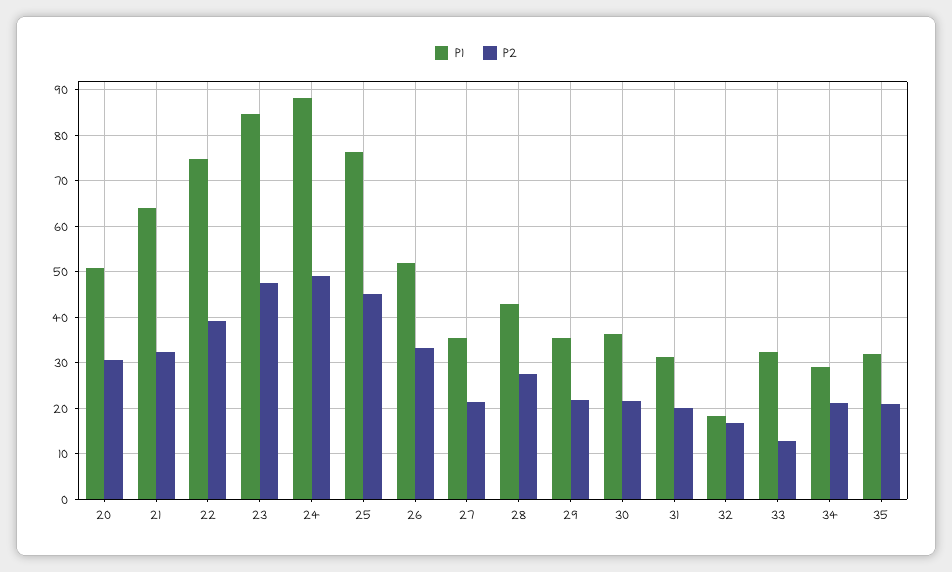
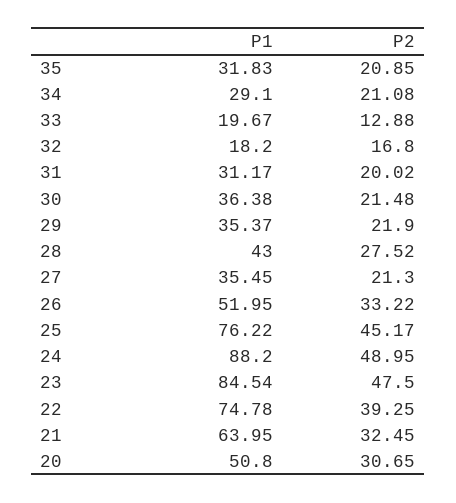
  {
    "P1": {
      "20": 50.8,
      "21": 63.95,
      "22": 74.78,
      "23": 84.54,
      "24": 88.2,
      "25": 76.22,
      "26": 51.95,
      "27": 35.45,
      "28": 43,
      "29": 35.37,
      "30": 36.38,
      "31": 31.17,
      "32": 18.2,
-     "33": 32,
+     "33": 19.67,
      "34": 29.1,
      "35": 31.83
    },
    "P2": {
      "20": 30.65,
      "21": 32.45,
      "22": 39.25,
      "23": 47.5,
      "24": 48.95,
      "25": 45.17,
      "26": 33.22,
      "27": 21.3,
      "28": 27.52,
      "29": 21.9,
      "30": 21.48,
      "31": 20.02,
      "32": 16.8,
      "33": 12.88,
      "34": 21.08,
      "35": 20.85
    }
  }

